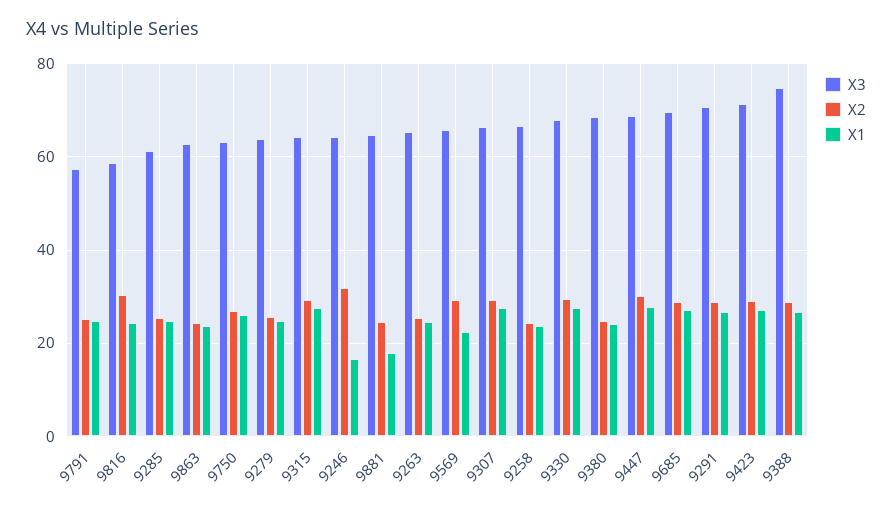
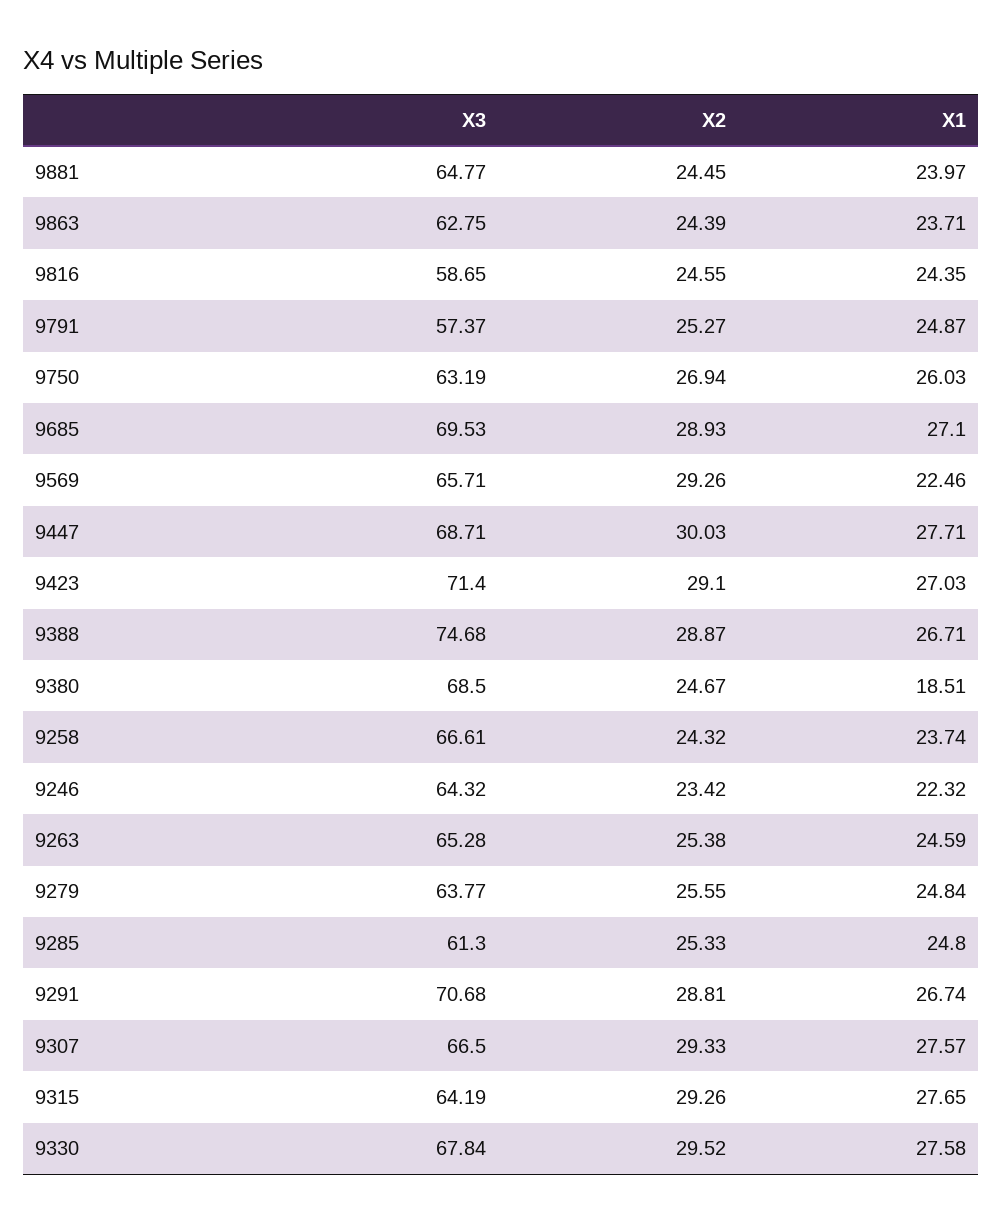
  {
    "X3": {
      "9791": 57.37,
      "9816": 58.65,
      "9285": 61.3,
      "9863": 62.75,
      "9750": 63.19,
      "9279": 63.77,
      "9315": 64.19,
      "9246": 64.32,
      "9881": 64.77,
      "9263": 65.28,
      "9569": 65.71,
      "9307": 66.5,
      "9258": 66.61,
      "9330": 67.84,
      "9380": 68.5,
      "9447": 68.71,
      "9685": 69.53,
      "9291": 70.68,
      "9423": 71.4,
      "9388": 74.68
    },
    "X2": {
      "9791": 25.27,
-     "9816": 30,
+     "9816": 24.55,
      "9285": 25.33,
      "9863": 24.39,
      "9750": 26.94,
      "9279": 25.55,
      "9315": 29.26,
-     "9246": 32,
+     "9246": 23.42,
      "9881": 24.45,
      "9263": 25.38,
      "9569": 29.26,
      "9307": 29.33,
      "9258": 24.32,
      "9330": 29.52,
      "9380": 24.67,
      "9447": 30.03,
      "9685": 28.93,
      "9291": 28.81,
      "9423": 29.1,
      "9388": 28.87
    },
    "X1": {
      "9791": 24.87,
      "9816": 24.35,
      "9285": 24.8,
      "9863": 23.71,
      "9750": 26.03,
      "9279": 24.84,
      "9315": 27.65,
-     "9246": 16,
+     "9246": 22.32,
-     "9881": 18,
+     "9881": 23.97,
      "9263": 24.59,
      "9569": 22.46,
      "9307": 27.57,
      "9258": 23.74,
      "9330": 27.58,
-     "9380": 24,
+     "9380": 18.51,
      "9447": 27.71,
      "9685": 27.1,
      "9291": 26.74,
      "9423": 27.03,
      "9388": 26.71
    }
  }

